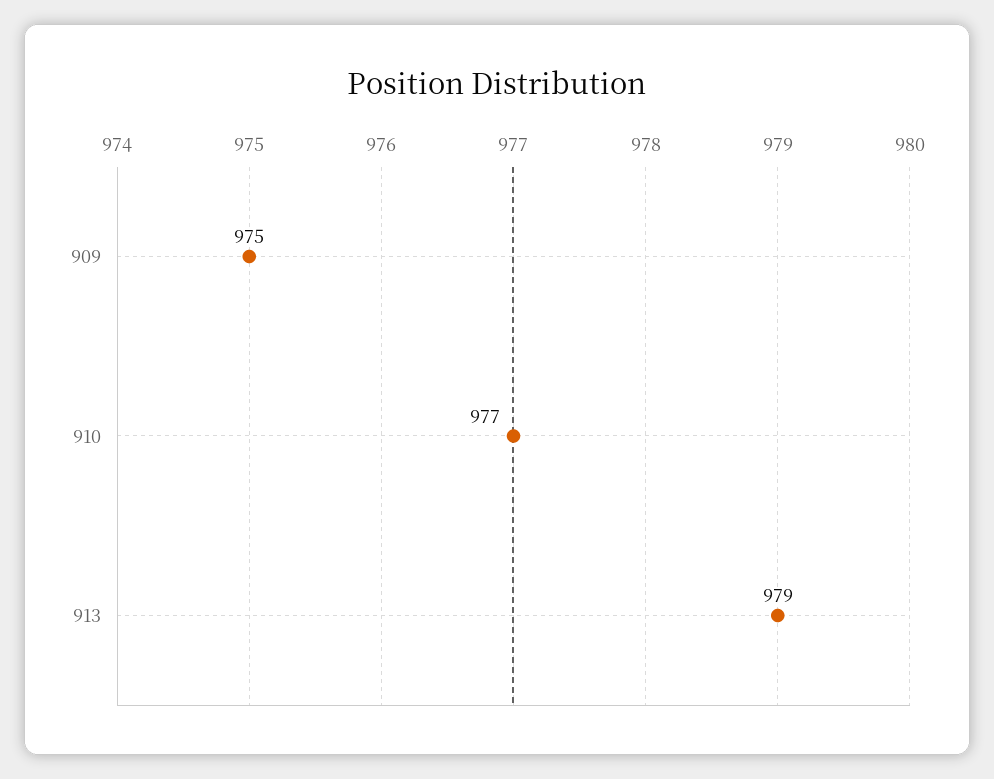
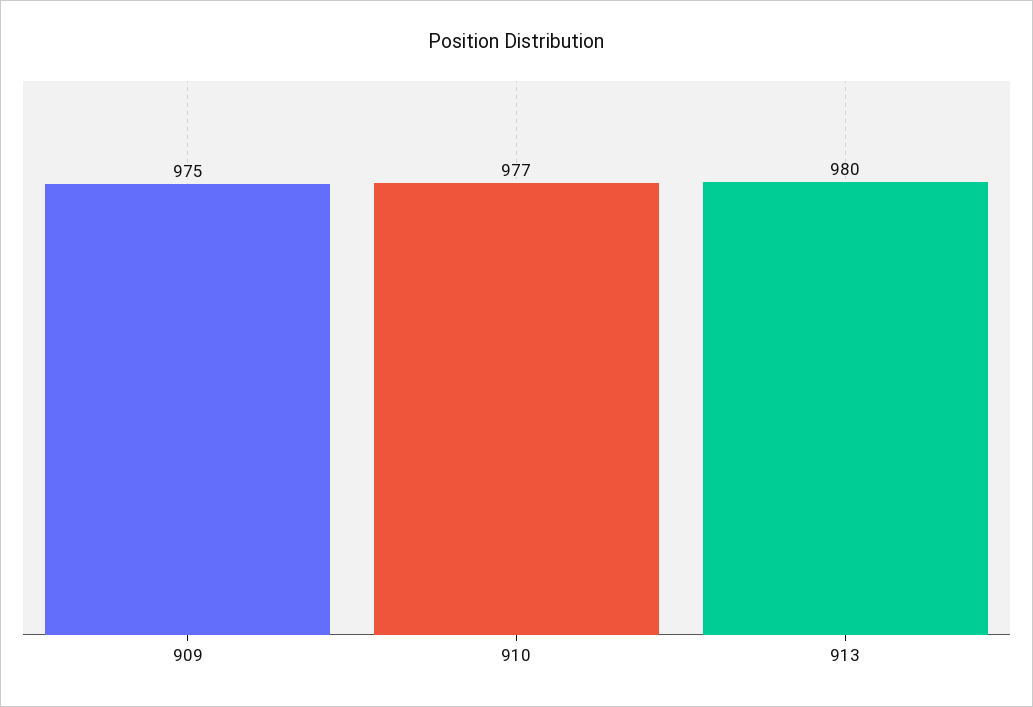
  {
    "909": 975,
    "910": 977,
-   "913": 979
+   "913": 980
  }

